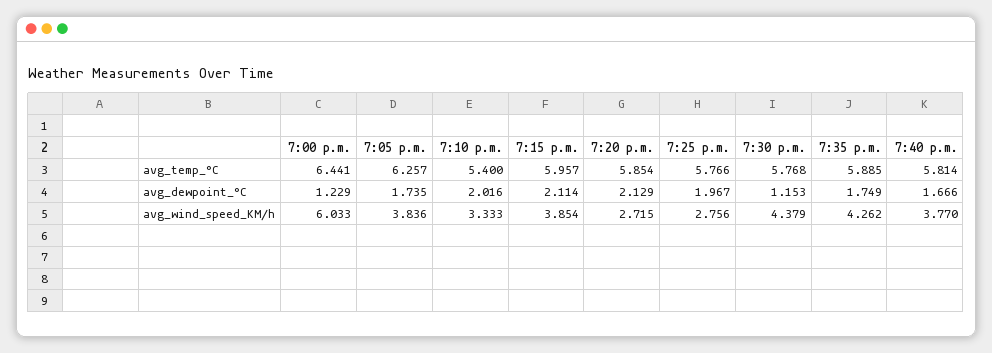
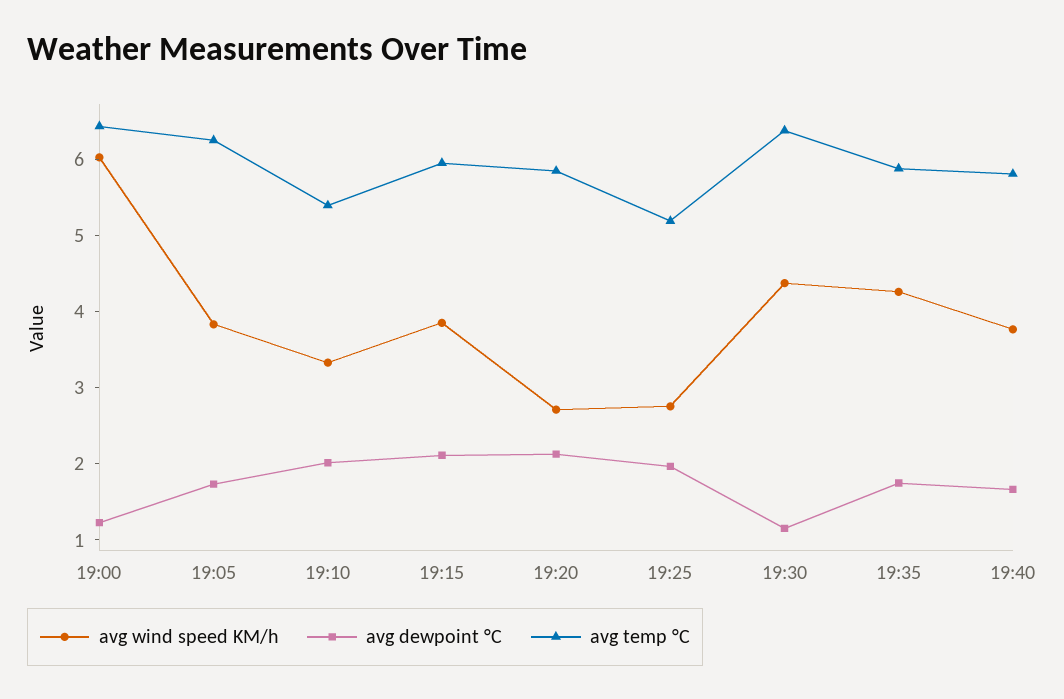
  {
    "avg_temp_°C": {
      "7:00 p.m.": 6.441,
      "7:05 p.m.": 6.257,
      "7:10 p.m.": 5.4,
      "7:15 p.m.": 5.957,
      "7:20 p.m.": 5.854,
-     "7:25 p.m.": 5.766,
+     "7:25 p.m.": 5.2,
-     "7:30 p.m.": 5.768,
+     "7:30 p.m.": 6.4,
      "7:35 p.m.": 5.885,
      "7:40 p.m.": 5.814
    },
    "avg_dewpoint_°C": {
      "7:00 p.m.": 1.229,
      "7:05 p.m.": 1.735,
      "7:10 p.m.": 2.016,
      "7:15 p.m.": 2.114,
      "7:20 p.m.": 2.129,
      "7:25 p.m.": 1.967,
      "7:30 p.m.": 1.153,
      "7:35 p.m.": 1.749,
      "7:40 p.m.": 1.666
    },
    "avg_wind_speed_KM/h": {
      "7:00 p.m.": 6.033,
      "7:05 p.m.": 3.836,
      "7:10 p.m.": 3.333,
      "7:15 p.m.": 3.854,
      "7:20 p.m.": 2.715,
      "7:25 p.m.": 2.756,
      "7:30 p.m.": 4.379,
      "7:35 p.m.": 4.262,
      "7:40 p.m.": 3.77
    }
  }

